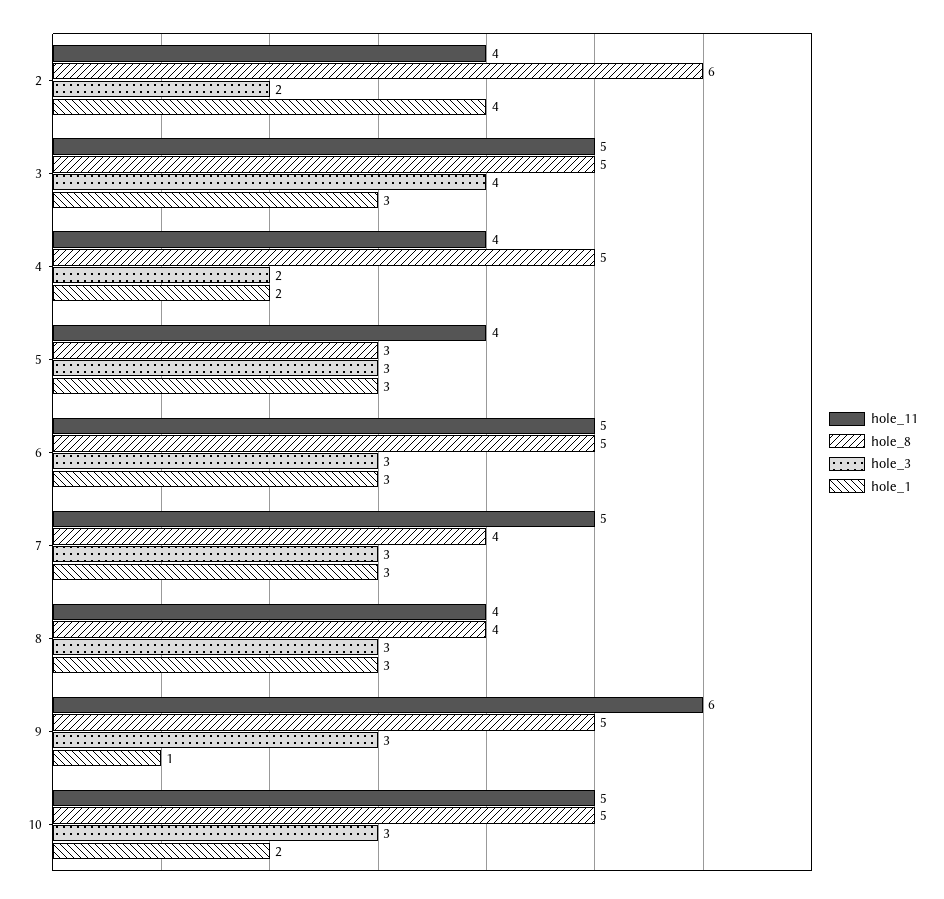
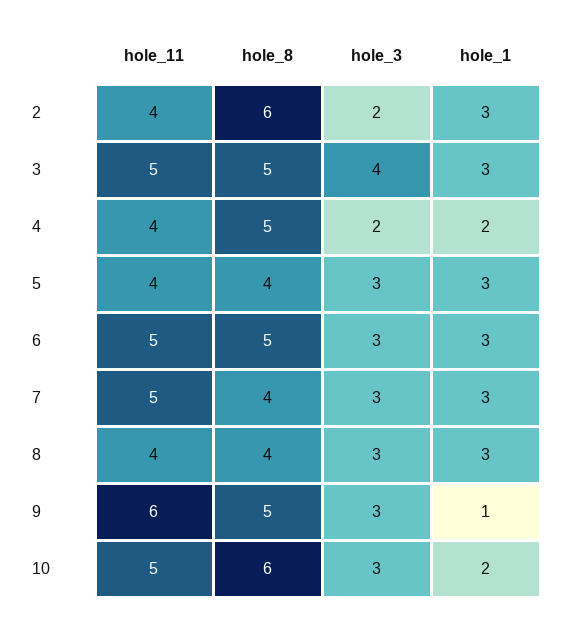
  {
    "hole_11": {
      "2": 4,
      "3": 5,
      "4": 4,
      "5": 4,
      "6": 5,
      "7": 5,
      "8": 4,
      "9": 6,
      "10": 5
    },
    "hole_8": {
      "2": 6,
      "3": 5,
      "4": 5,
-     "5": 3,
+     "5": 4,
      "6": 5,
      "7": 4,
      "8": 4,
      "9": 5,
-     "10": 5
+     "10": 6
    },
    "hole_3": {
      "2": 2,
      "3": 4,
      "4": 2,
      "5": 3,
      "6": 3,
      "7": 3,
      "8": 3,
      "9": 3,
      "10": 3
    },
    "hole_1": {
-     "2": 4,
+     "2": 3,
      "3": 3,
      "4": 2,
      "5": 3,
      "6": 3,
      "7": 3,
      "8": 3,
      "9": 1,
      "10": 2
    }
  }

